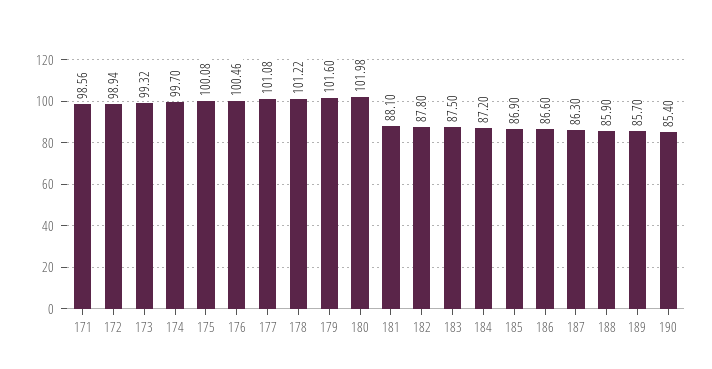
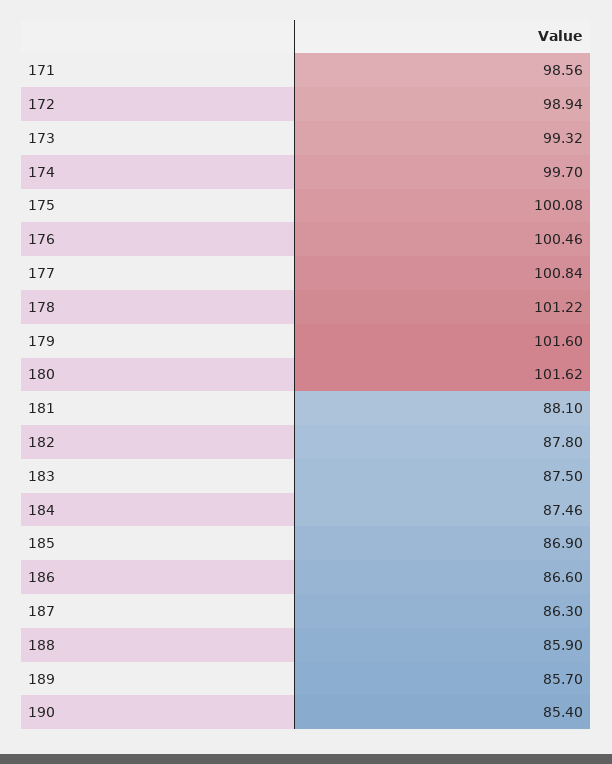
  {
    "171": 98.56,
    "172": 98.94,
    "173": 99.32,
    "174": 99.7,
    "175": 100.08,
    "176": 100.46,
-   "177": 101.08,
+   "177": 100.84,
    "178": 101.22,
    "179": 101.6,
-   "180": 101.98,
+   "180": 101.62,
    "181": 88.1,
    "182": 87.8,
    "183": 87.5,
-   "184": 87.2,
+   "184": 87.46,
    "185": 86.9,
    "186": 86.6,
    "187": 86.3,
    "188": 85.9,
    "189": 85.7,
    "190": 85.4
  }

